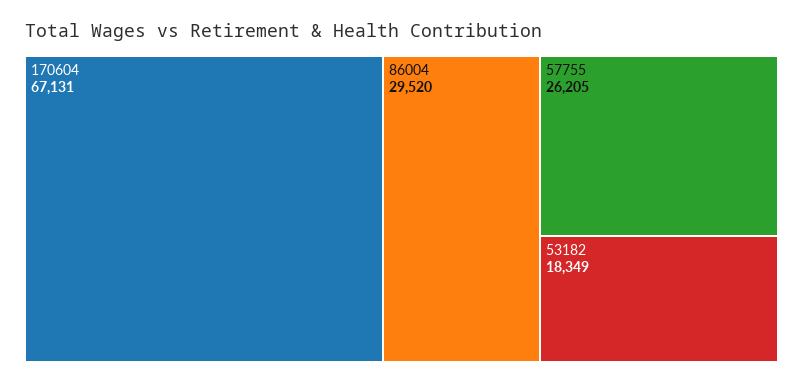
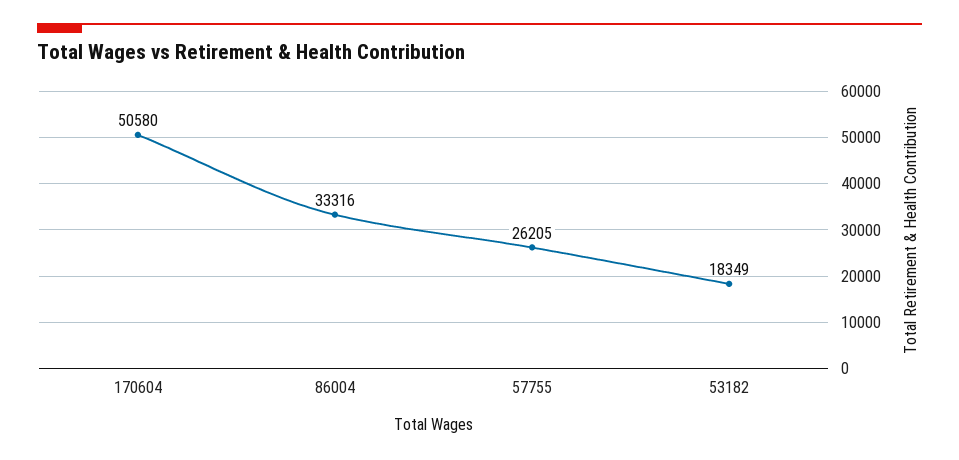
  {
-   "170604": 67131,
+   "170604": 50580,
-   "86004": 29520,
+   "86004": 33316,
    "57755": 26205,
    "53182": 18349
  }

